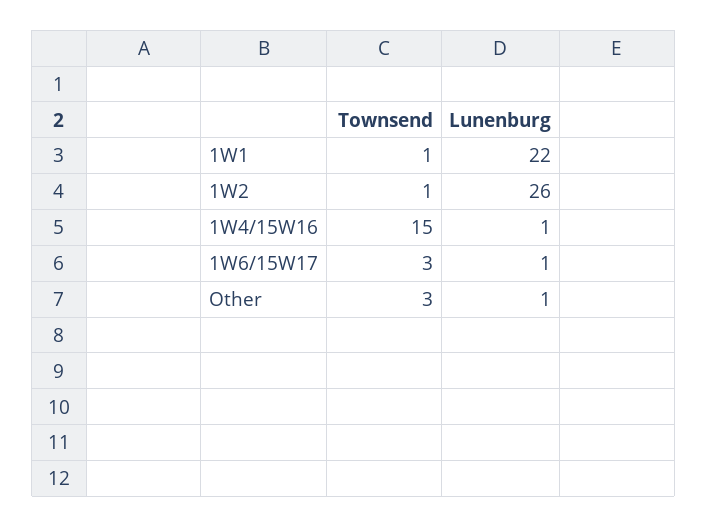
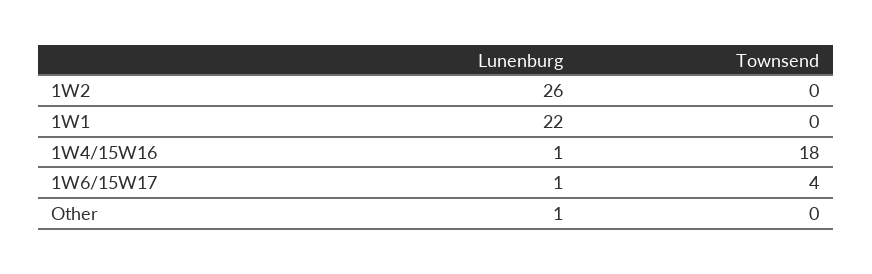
  {
    "Townsend": {
-     "1W1": 1,
+     "1W1": 0,
-     "1W2": 1,
+     "1W2": 0,
-     "1W4/15W16": 15,
+     "1W4/15W16": 18,
-     "1W6/15W17": 3,
+     "1W6/15W17": 4,
-     "Other": 3
+     "Other": 0
    },
    "Lunenburg": {
      "1W1": 22,
      "1W2": 26,
      "1W4/15W16": 1,
      "1W6/15W17": 1,
      "Other": 1
    }
  }

